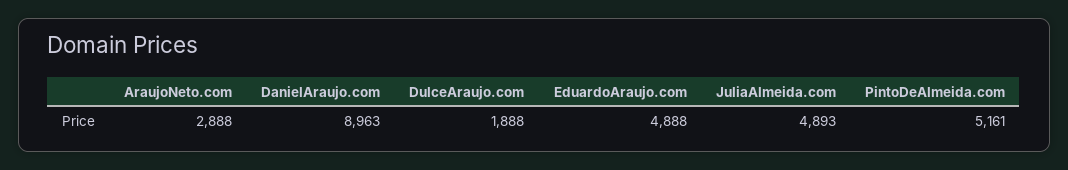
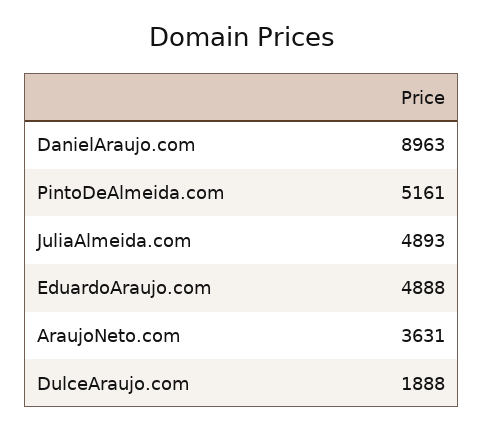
  {
-   "AraujoNeto.com": 2888,
+   "AraujoNeto.com": 3631,
    "DanielAraujo.com": 8963,
    "DulceAraujo.com": 1888,
    "EduardoAraujo.com": 4888,
    "JuliaAlmeida.com": 4893,
    "PintoDeAlmeida.com": 5161
  }

